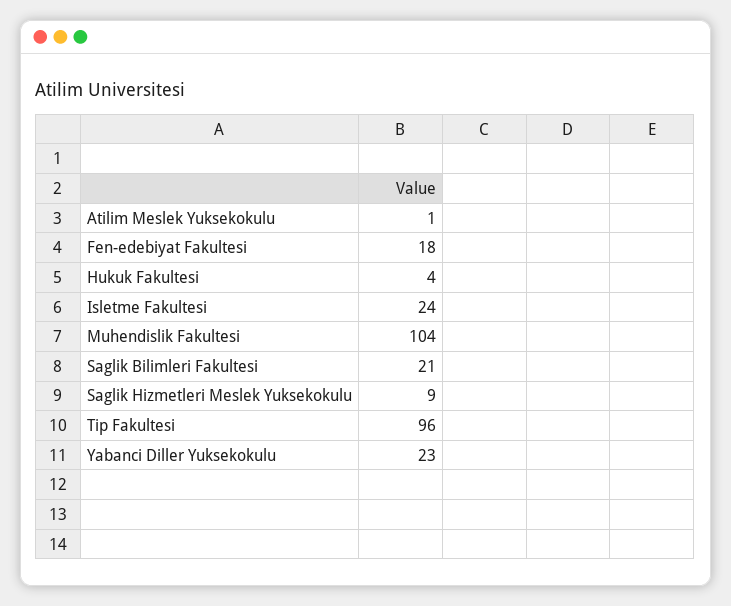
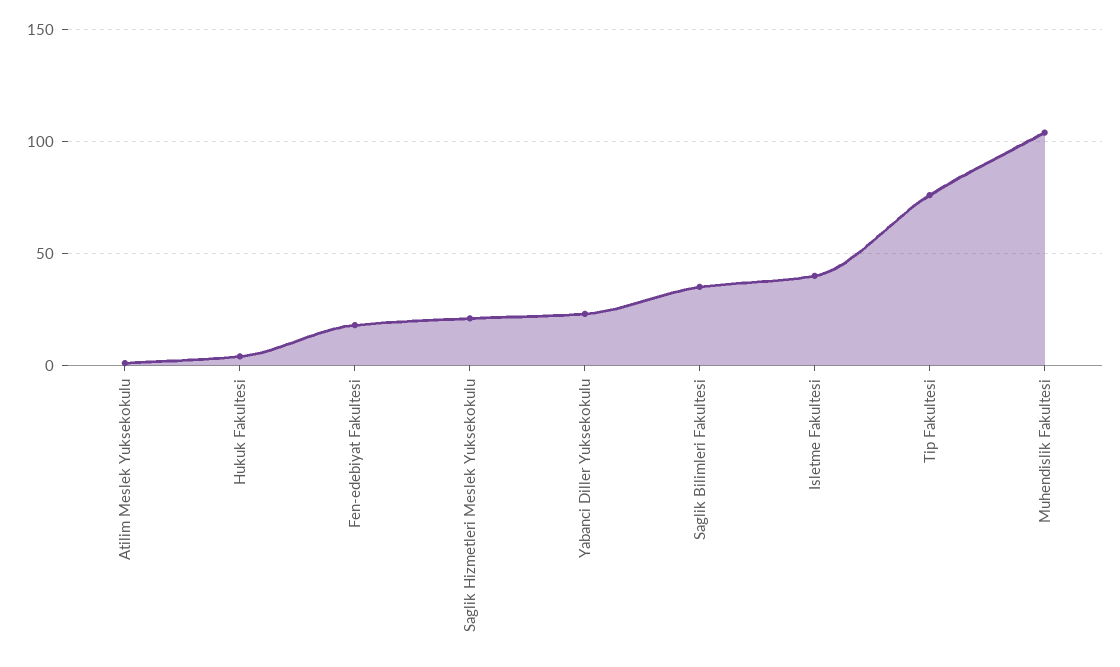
  {
    "Atilim Meslek Yuksekokulu": 1,
    "Fen-edebiyat Fakultesi": 18,
    "Hukuk Fakultesi": 4,
-   "Isletme Fakultesi": 24,
+   "Isletme Fakultesi": 40,
    "Muhendislik Fakultesi": 104,
-   "Saglik Bilimleri Fakultesi": 21,
+   "Saglik Bilimleri Fakultesi": 35,
-   "Saglik Hizmetleri Meslek Yuksekokulu": 9,
+   "Saglik Hizmetleri Meslek Yuksekokulu": 20,
-   "Tip Fakultesi": 96,
+   "Tip Fakultesi": 75,
    "Yabanci Diller Yuksekokulu": 23
  }

